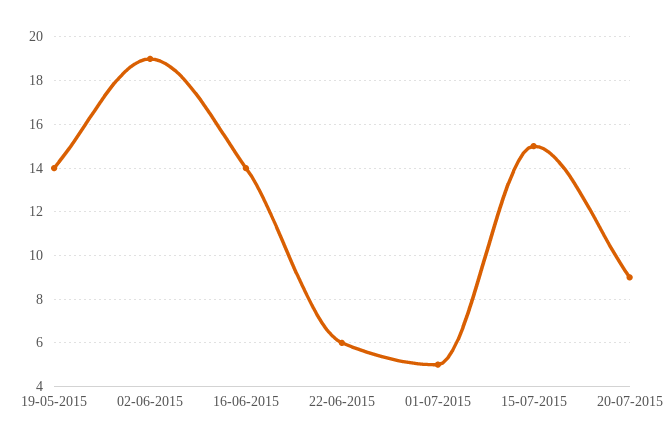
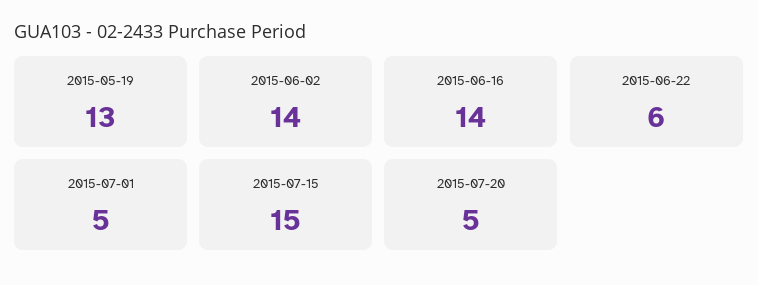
  {
-   "19-05-2015": 14,
+   "19-05-2015": 13,
-   "02-06-2015": 19,
+   "02-06-2015": 14,
    "16-06-2015": 14,
    "22-06-2015": 6,
    "01-07-2015": 5,
    "15-07-2015": 15,
-   "20-07-2015": 9
+   "20-07-2015": 5
  }

